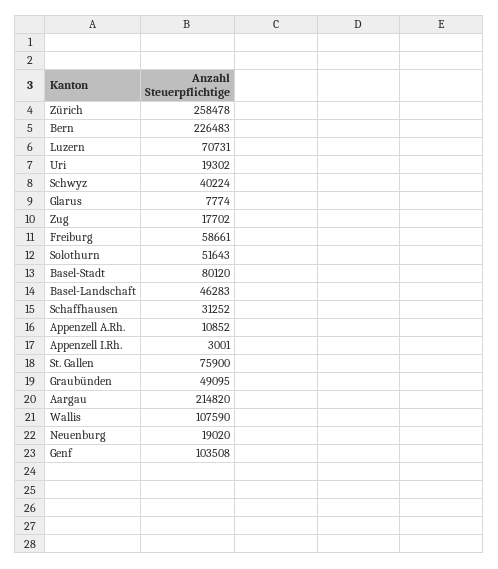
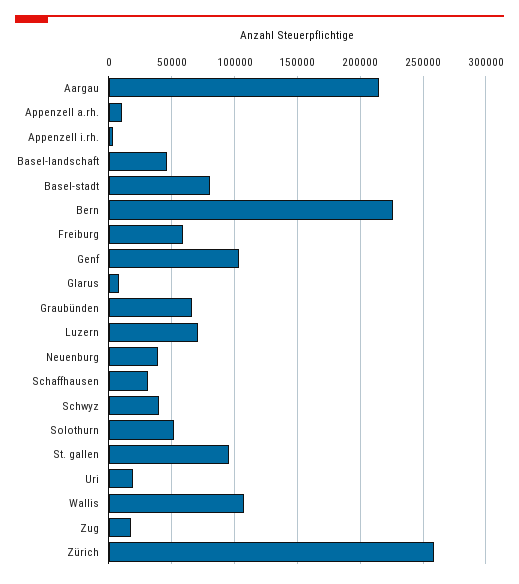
  {
    "Zürich": 258478,
    "Bern": 226483,
    "Luzern": 70731,
    "Uri": 19302,
    "Schwyz": 40224,
    "Glarus": 7774,
    "Zug": 17702,
    "Freiburg": 58661,
    "Solothurn": 51643,
    "Basel-Stadt": 80120,
    "Basel-Landschaft": 46283,
    "Schaffhausen": 31252,
    "Appenzell A.Rh.": 10852,
    "Appenzell I.Rh.": 3001,
-   "St. Gallen": 75900,
+   "St. Gallen": 95000,
-   "Graubünden": 49095,
+   "Graubünden": 65000,
    "Aargau": 214820,
    "Wallis": 107590,
-   "Neuenburg": 19020,
+   "Neuenburg": 40000,
    "Genf": 103508
  }

